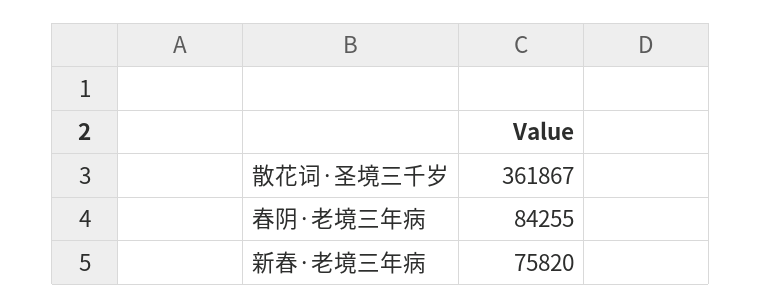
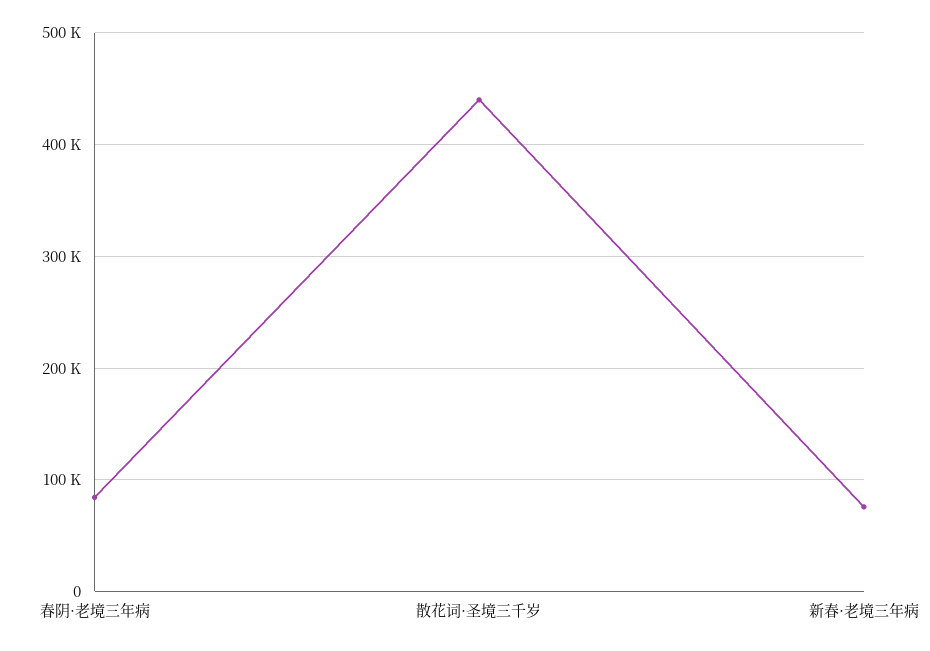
  {
-   "散花词·圣境三千岁": 361867,
+   "散花词·圣境三千岁": 440000,
    "春阴·老境三年病": 84255,
    "新春·老境三年病": 75820
  }

